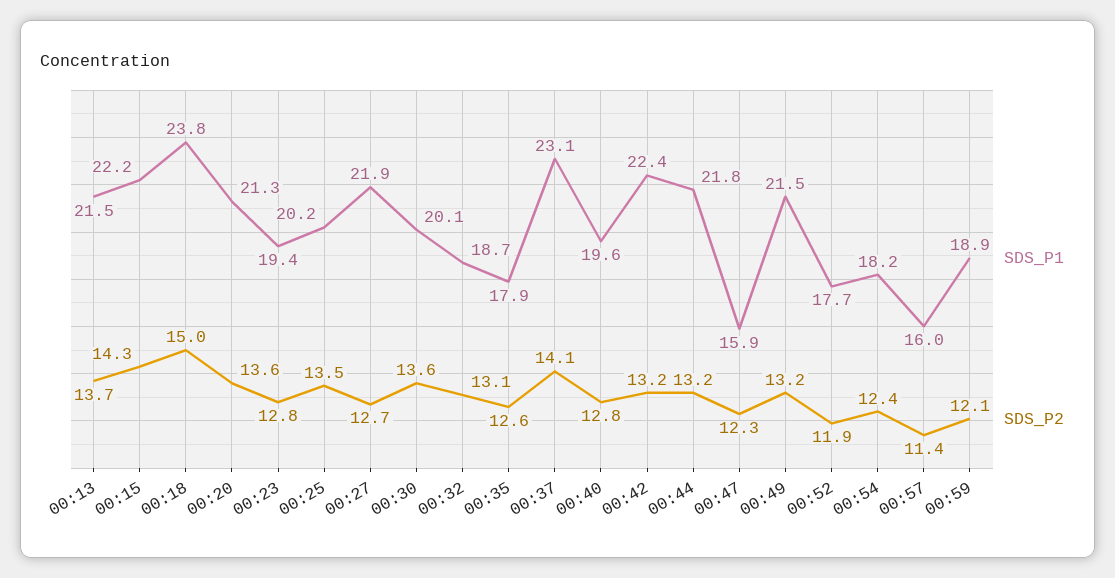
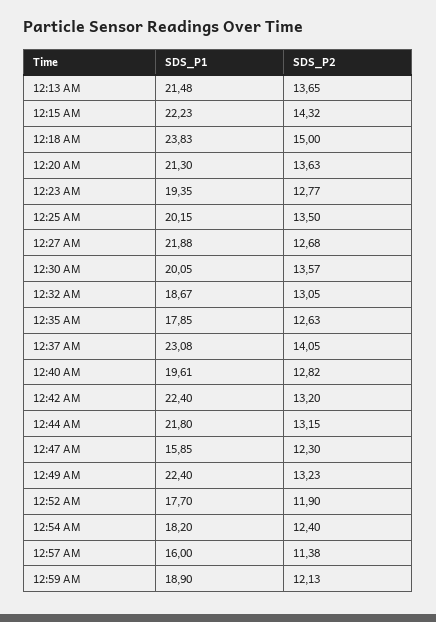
  {
    "SDS_P1": {
      "00:13": 21.48,
      "00:15": 22.23,
      "00:18": 23.83,
      "00:20": 21.3,
      "00:23": 19.35,
      "00:25": 20.15,
      "00:27": 21.88,
      "00:30": 20.05,
      "00:32": 18.67,
      "00:35": 17.85,
      "00:37": 23.08,
      "00:40": 19.61,
      "00:42": 22.4,
      "00:44": 21.8,
      "00:47": 15.85,
-     "00:49": 21.5,
+     "00:49": 22.4,
      "00:52": 17.7,
      "00:54": 18.2,
      "00:57": 16,
      "00:59": 18.9
    },
    "SDS_P2": {
      "00:13": 13.65,
      "00:15": 14.32,
      "00:18": 15,
      "00:20": 13.63,
      "00:23": 12.77,
      "00:25": 13.5,
      "00:27": 12.68,
      "00:30": 13.57,
      "00:32": 13.05,
      "00:35": 12.63,
      "00:37": 14.05,
      "00:40": 12.82,
      "00:42": 13.2,
      "00:44": 13.15,
      "00:47": 12.3,
      "00:49": 13.23,
      "00:52": 11.9,
      "00:54": 12.4,
      "00:57": 11.38,
      "00:59": 12.13
    }
  }

